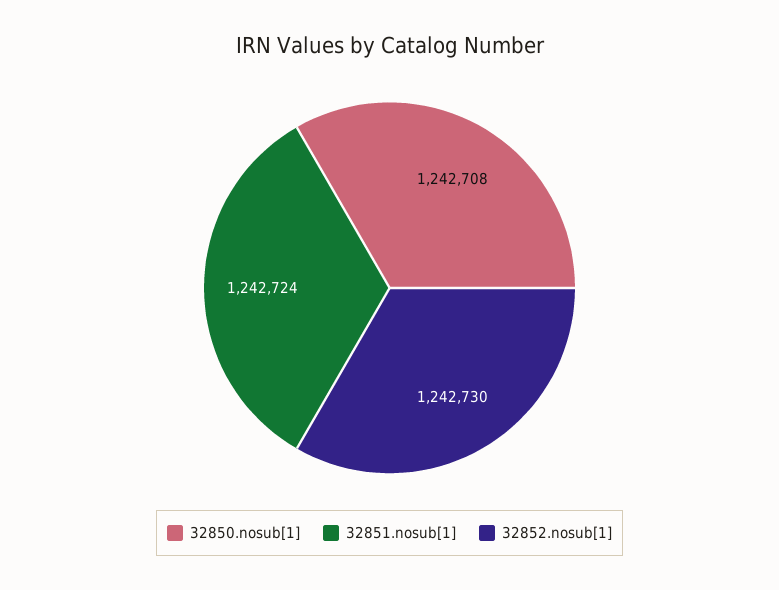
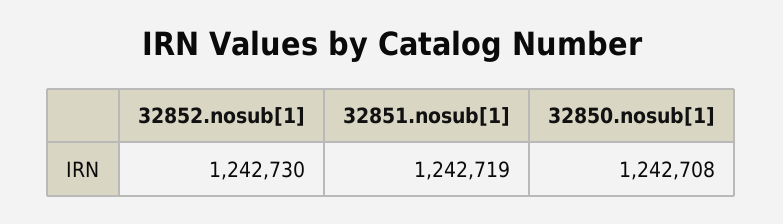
  {
    "32850.nosub[1]": 1242708,
-   "32851.nosub[1]": 1242724,
+   "32851.nosub[1]": 1242719,
    "32852.nosub[1]": 1242730
  }

